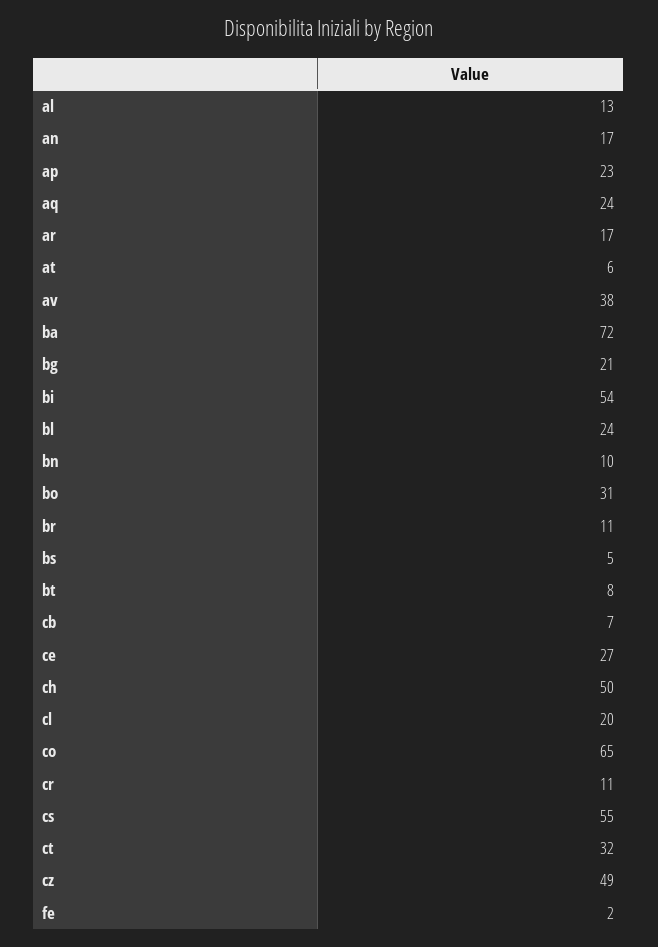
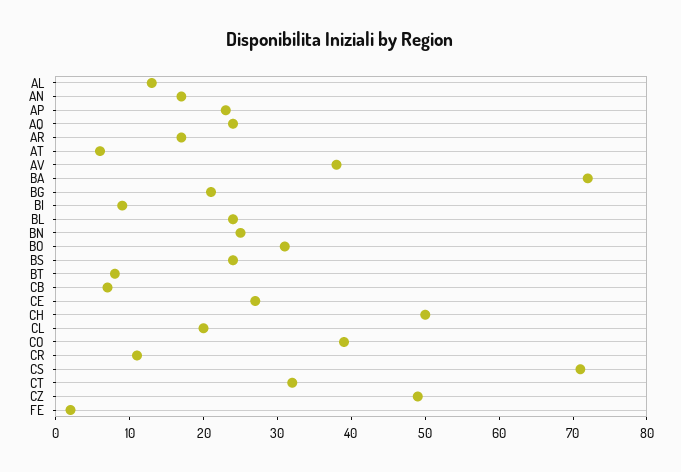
  {
    "al": 13,
    "an": 17,
    "ap": 23,
    "aq": 24,
    "ar": 17,
    "at": 6,
    "av": 38,
    "ba": 72,
    "bg": 21,
-   "bi": 54,
+   "bi": 10,
    "bl": 24,
-   "bn": 10,
+   "bn": 25,
    "bo": 31,
-   "br": 11,
-   "bs": 5,
+   "bs": 25,
    "bt": 8,
    "cb": 7,
    "ce": 27,
    "ch": 50,
    "cl": 20,
-   "co": 65,
+   "co": 40,
    "cr": 11,
-   "cs": 55,
+   "cs": 70,
    "ct": 32,
    "cz": 49,
    "fe": 2
  }

